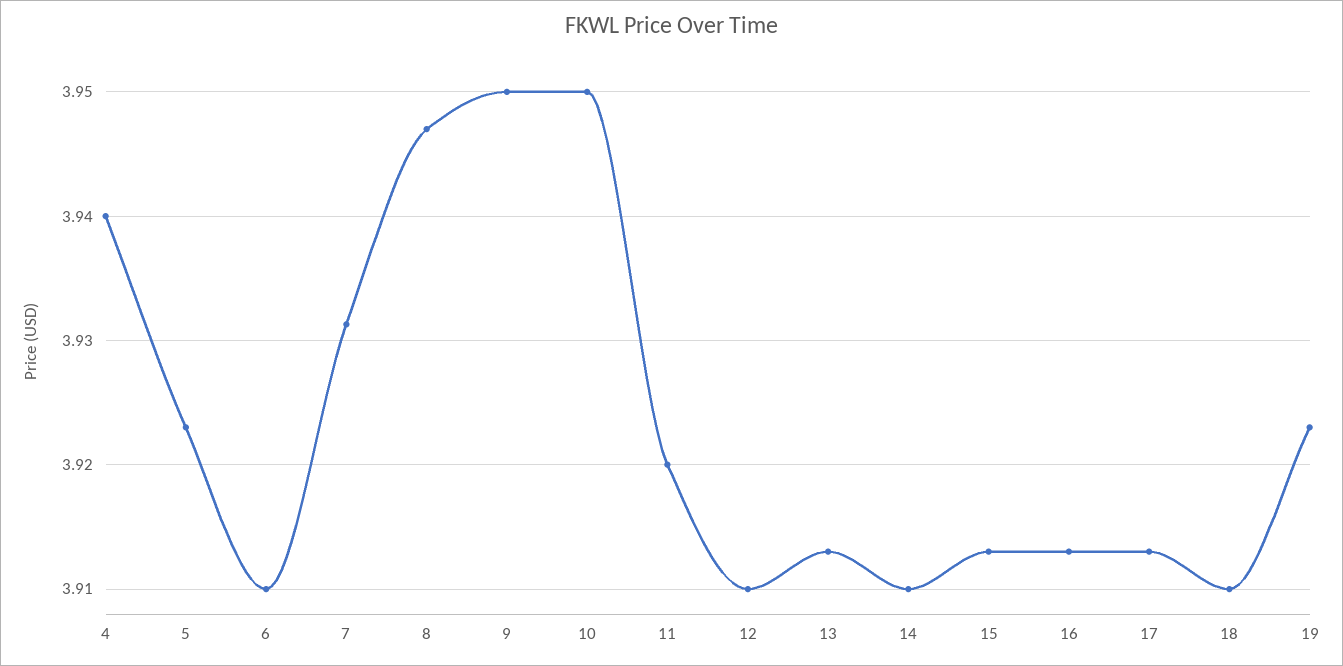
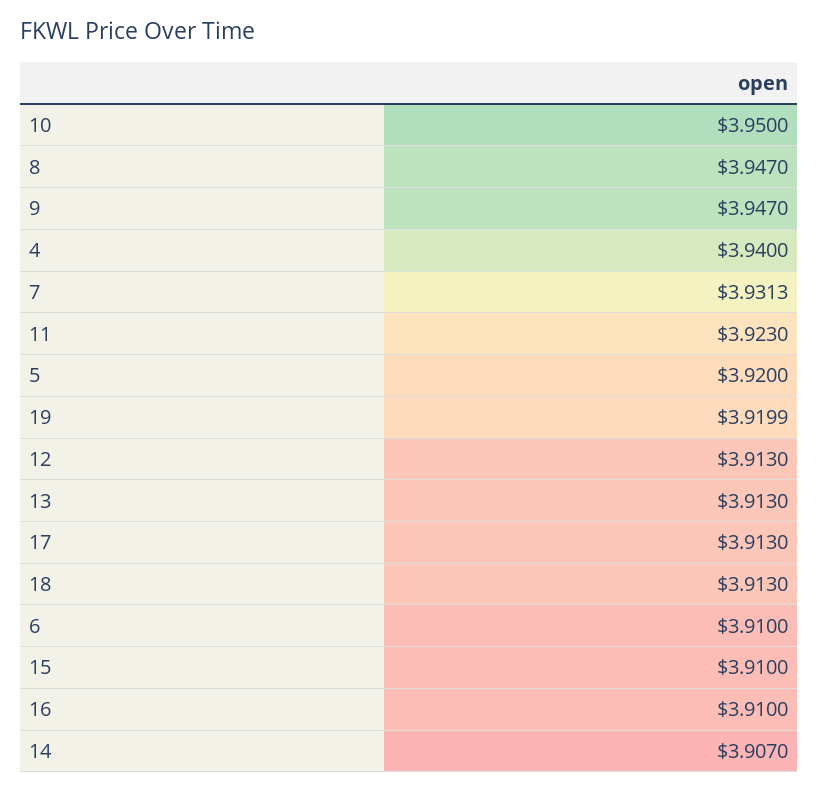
  {
    "4": 3.94,
-   "5": 3.923,
+   "5": 3.92,
    "6": 3.91,
    "7": 3.9313,
    "8": 3.947,
-   "9": 3.95,
+   "9": 3.947,
    "10": 3.95,
-   "11": 3.92,
+   "11": 3.923,
-   "12": 3.91,
+   "12": 3.913,
    "13": 3.913,
-   "14": 3.91,
+   "14": 3.907,
-   "15": 3.913,
+   "15": 3.91,
-   "16": 3.913,
+   "16": 3.91,
    "17": 3.913,
-   "18": 3.91,
+   "18": 3.913,
-   "19": 3.923
+   "19": 3.9199
  }

